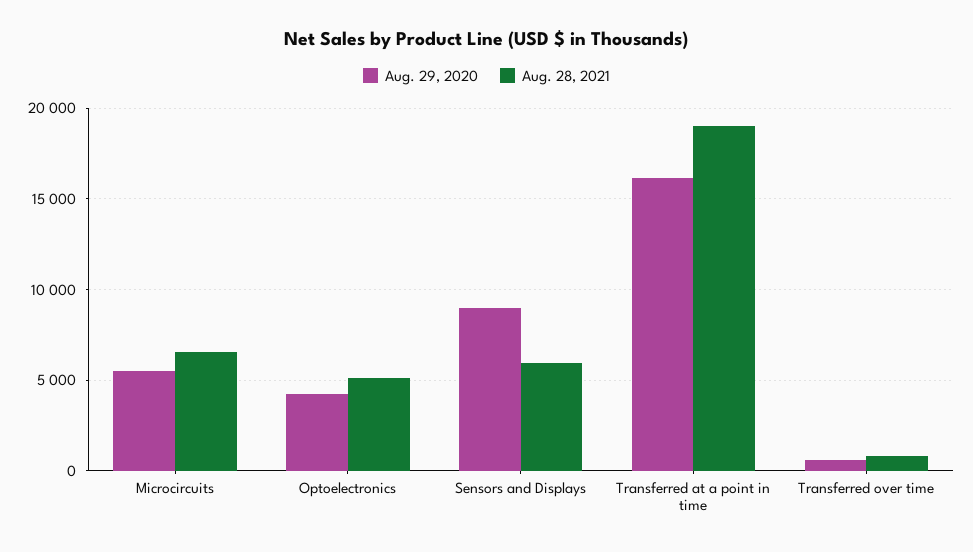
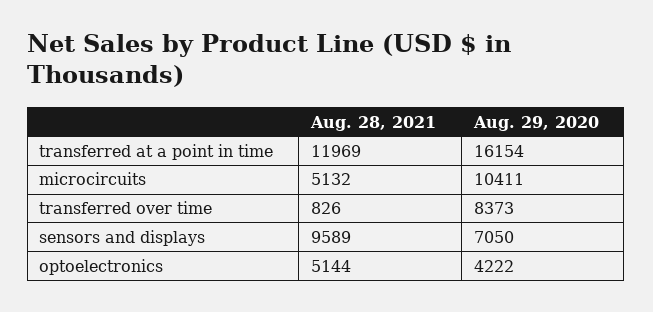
  {
    "Aug. 29, 2020": {
-     "Microcircuits": 5500,
+     "Microcircuits": 10411,
      "Optoelectronics": 4222,
-     "Sensors and Displays": 9000,
+     "Sensors and Displays": 7050,
      "Transferred at a point in time": 16154,
-     "Transferred over time": 500
+     "Transferred over time": 8373
    },
    "Aug. 28, 2021": {
-     "Microcircuits": 6500,
+     "Microcircuits": 5132,
      "Optoelectronics": 5144,
-     "Sensors and Displays": 6000,
+     "Sensors and Displays": 9589,
-     "Transferred at a point in time": 19000,
+     "Transferred at a point in time": 11969,
      "Transferred over time": 826
    }
  }

